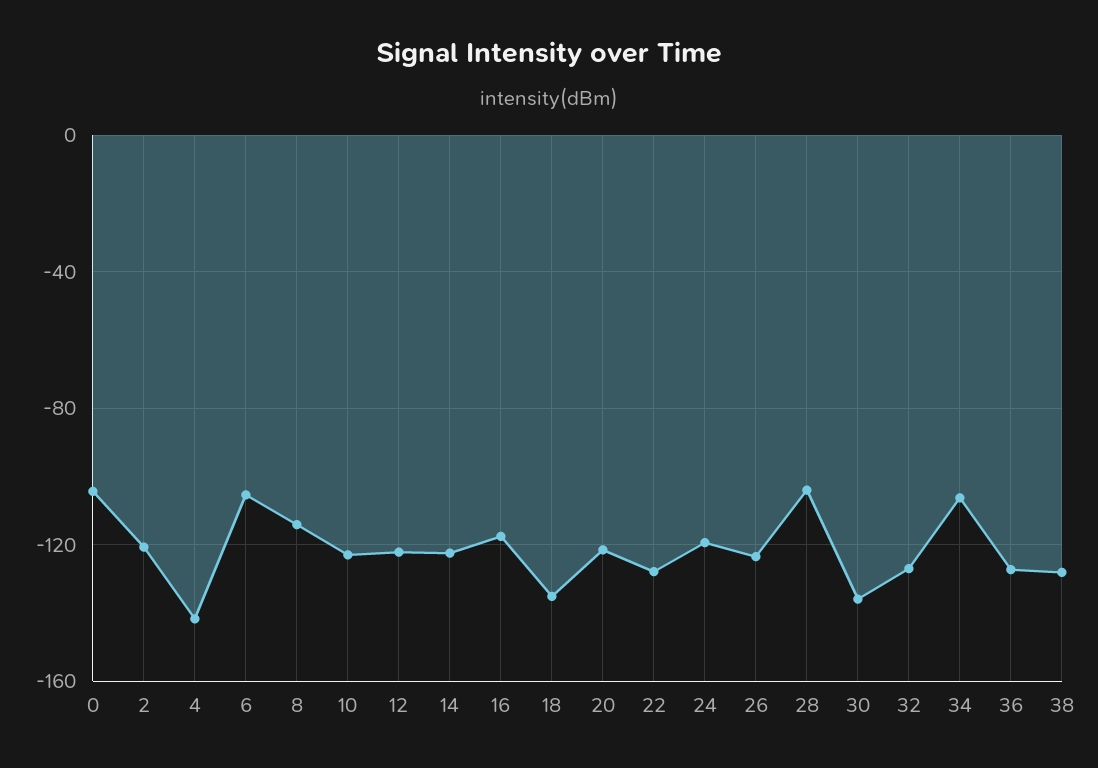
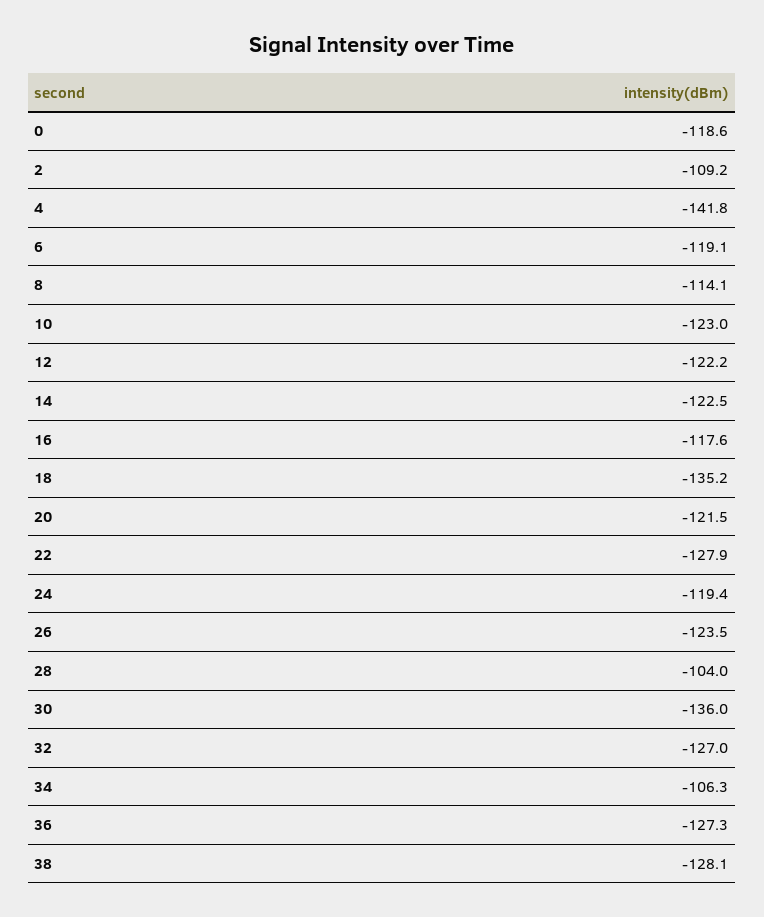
  {
-   "0": -105,
+   "0": -118.6,
-   "2": -120,
+   "2": -109.2,
    "4": -141.8,
-   "6": -105,
+   "6": -119.1,
    "8": -114.1,
    "10": -123,
    "12": -122.2,
    "14": -122.5,
    "16": -117.6,
    "18": -135.2,
    "20": -121.5,
    "22": -127.9,
    "24": -119.4,
    "26": -123.5,
    "28": -104,
    "30": -136,
    "32": -127,
    "34": -106.3,
    "36": -127.3,
    "38": -128.1
  }

